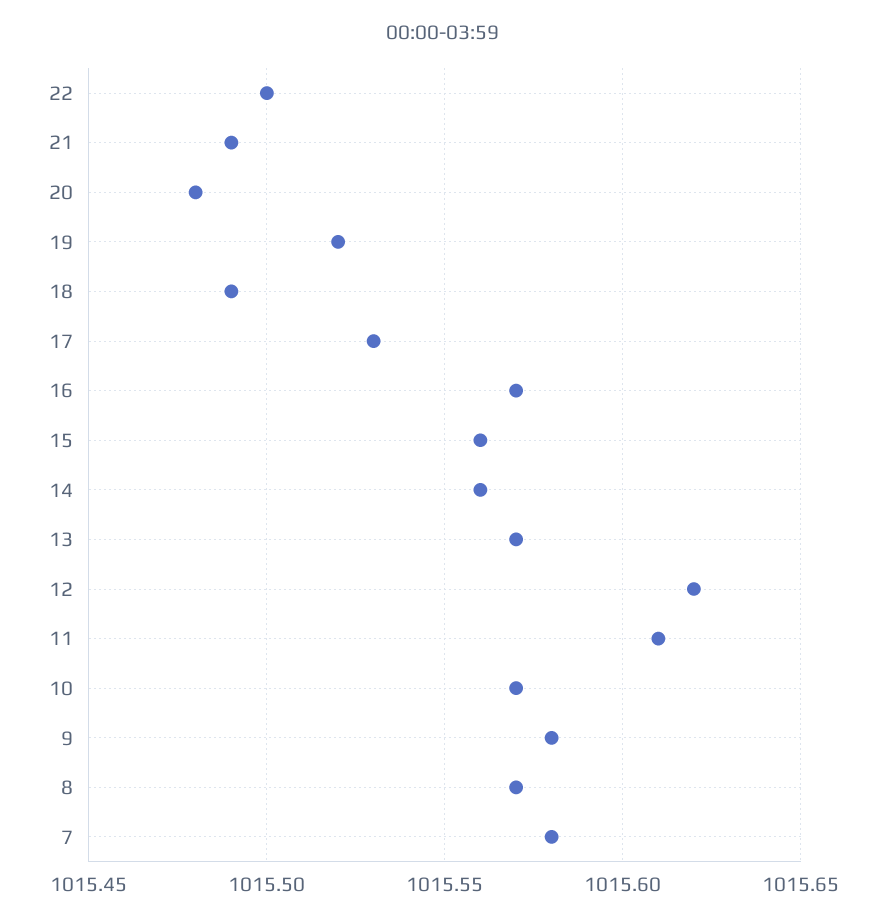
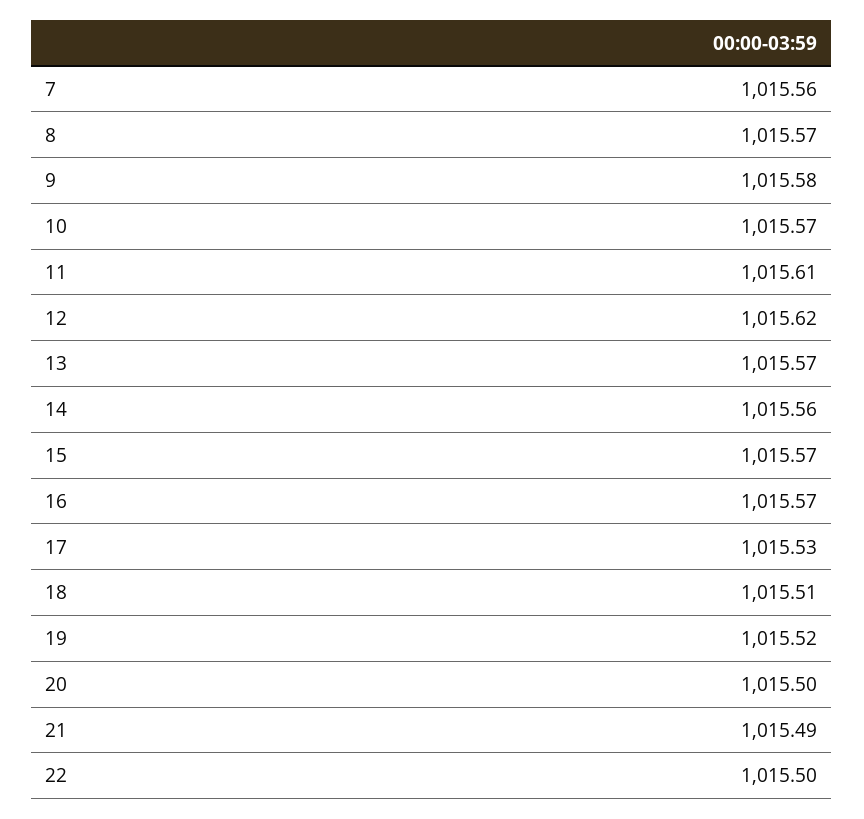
  {
    "22": 1015.5,
    "21": 1015.49,
-   "20": 1015.48,
+   "20": 1015.5,
    "19": 1015.52,
-   "18": 1015.49,
+   "18": 1015.51,
    "17": 1015.53,
    "16": 1015.57,
-   "15": 1015.56,
+   "15": 1015.57,
    "14": 1015.56,
    "13": 1015.57,
    "12": 1015.62,
    "11": 1015.61,
    "10": 1015.57,
    "9": 1015.58,
    "8": 1015.57,
-   "7": 1015.58
+   "7": 1015.56
  }

